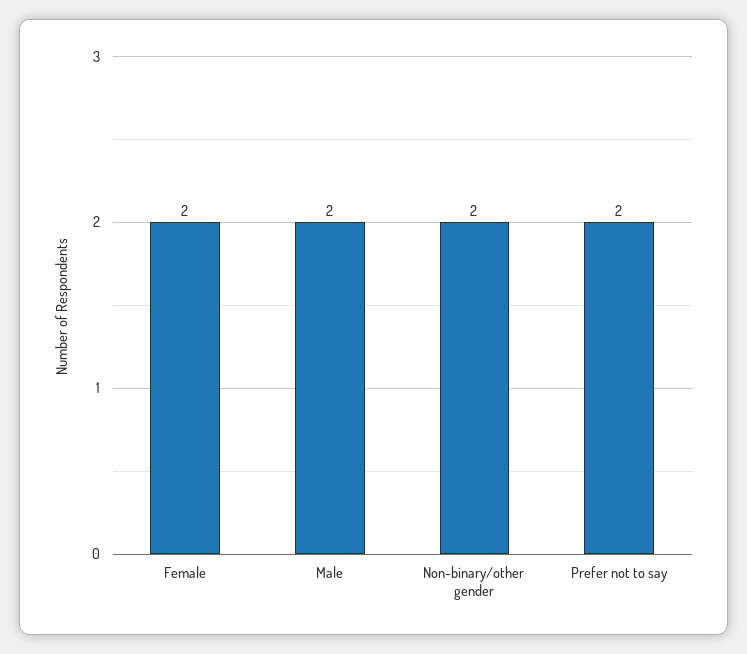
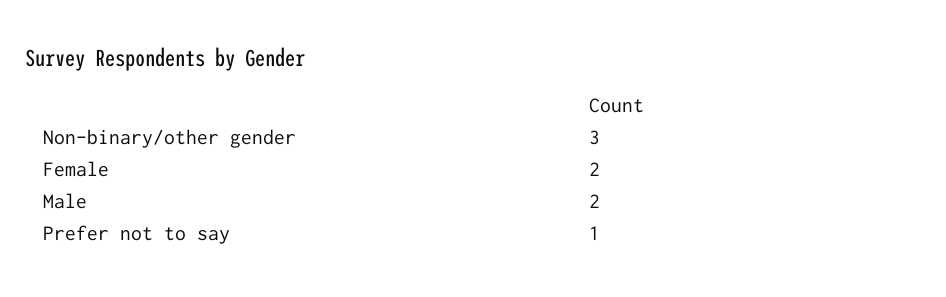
  {
    "Female": 2,
    "Male": 2,
-   "Non-binary/other gender": 2,
+   "Non-binary/other gender": 3,
-   "Prefer not to say": 2
+   "Prefer not to say": 1
  }

